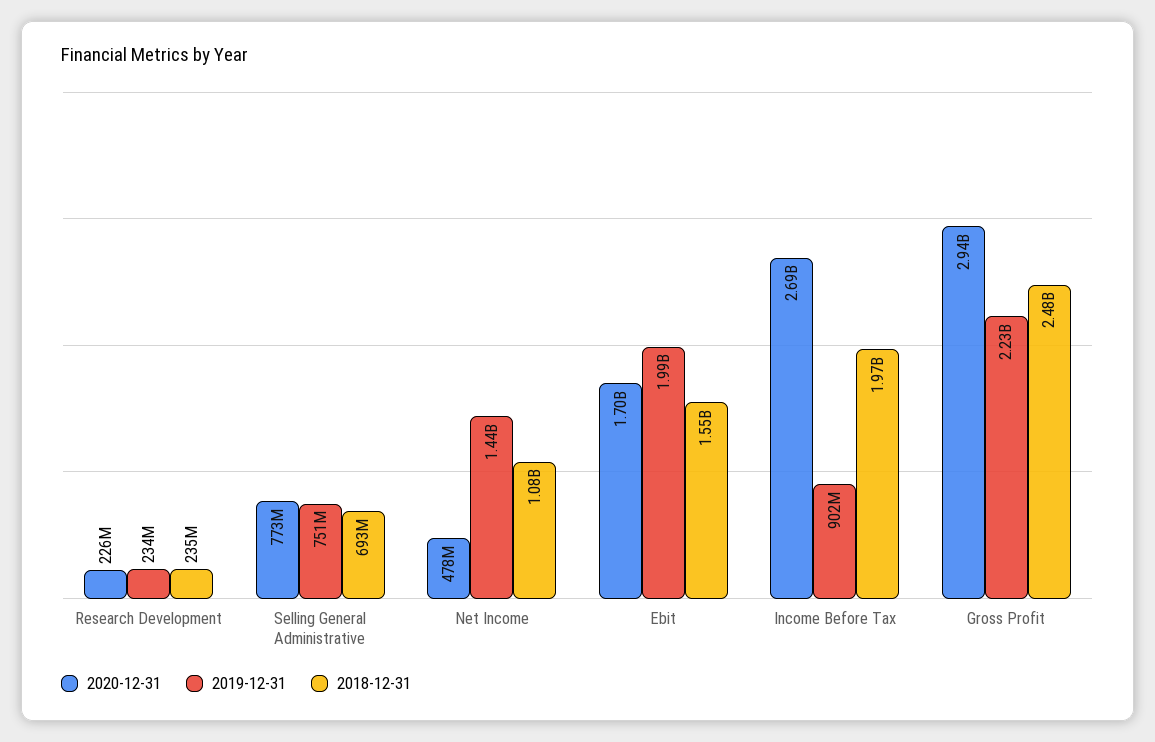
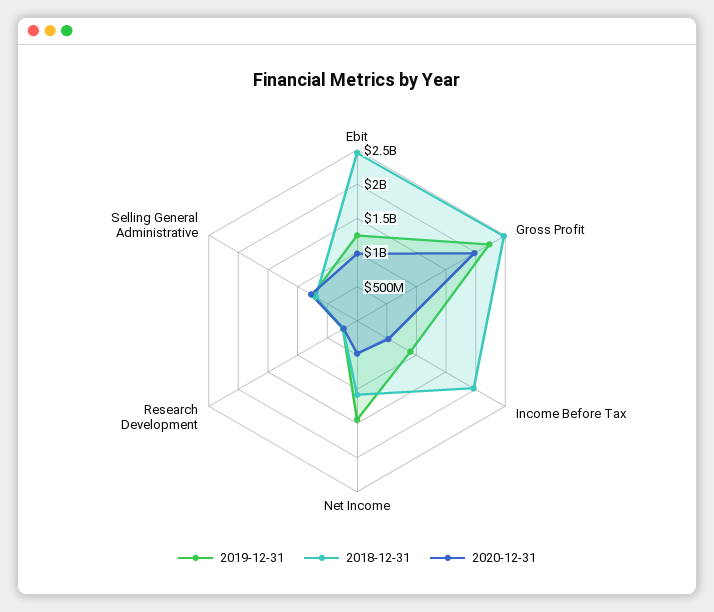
  {
    "2020-12-31": {
      "Research Development": 226000000,
      "Selling General Administrative": 773000000,
      "Net Income": 478000000,
-     "Ebit": 1700000000,
+     "Ebit": 1000000000,
-     "Income Before Tax": 2690000000,
+     "Income Before Tax": 500000000,
-     "Gross Profit": 2940000000
+     "Gross Profit": 2000000000
    },
    "2019-12-31": {
      "Research Development": 234000000,
      "Selling General Administrative": 751000000,
      "Net Income": 1440000000,
-     "Ebit": 1990000000,
+     "Ebit": 1250000000,
      "Income Before Tax": 902000000,
      "Gross Profit": 2230000000
    },
    "2018-12-31": {
      "Research Development": 235000000,
      "Selling General Administrative": 693000000,
      "Net Income": 1080000000,
-     "Ebit": 1550000000,
+     "Ebit": 2500000000,
      "Income Before Tax": 1970000000,
      "Gross Profit": 2480000000
    }
  }

